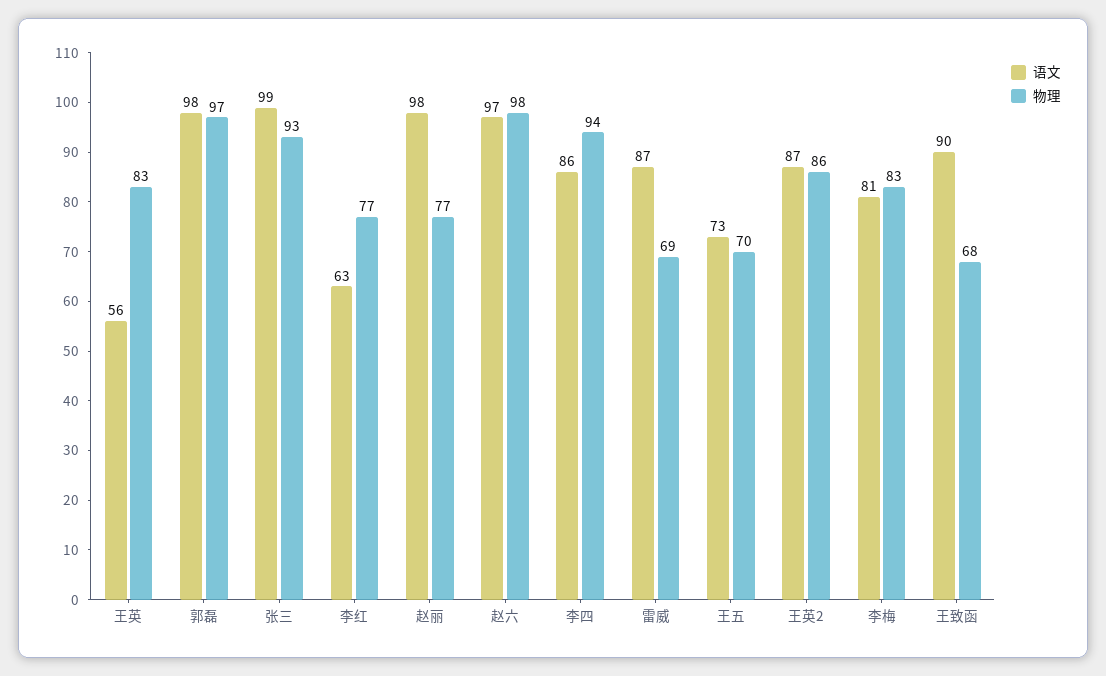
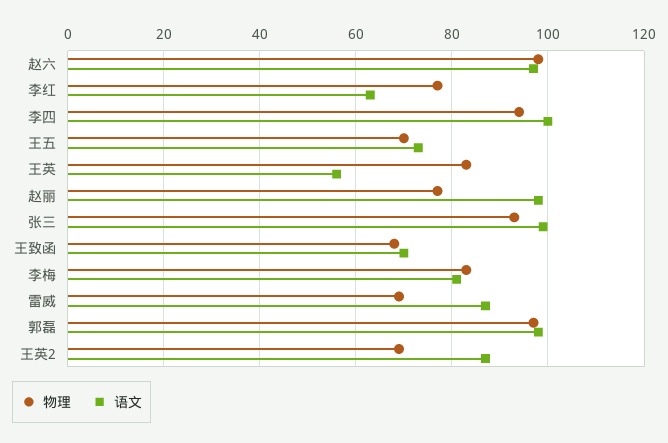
  {
    "语文": {
      "王英": 56,
      "郭磊": 98,
      "张三": 99,
      "李红": 63,
      "赵丽": 98,
      "赵六": 97,
-     "李四": 86,
+     "李四": 100,
      "雷威": 87,
      "王五": 73,
      "王英2": 87,
      "李梅": 81,
-     "王致函": 90
+     "王致函": 70
    },
    "物理": {
      "王英": 83,
      "郭磊": 97,
      "张三": 93,
      "李红": 77,
      "赵丽": 77,
      "赵六": 98,
      "李四": 94,
      "雷威": 69,
      "王五": 70,
-     "王英2": 86,
+     "王英2": 70,
      "李梅": 83,
      "王致函": 68
    }
  }

